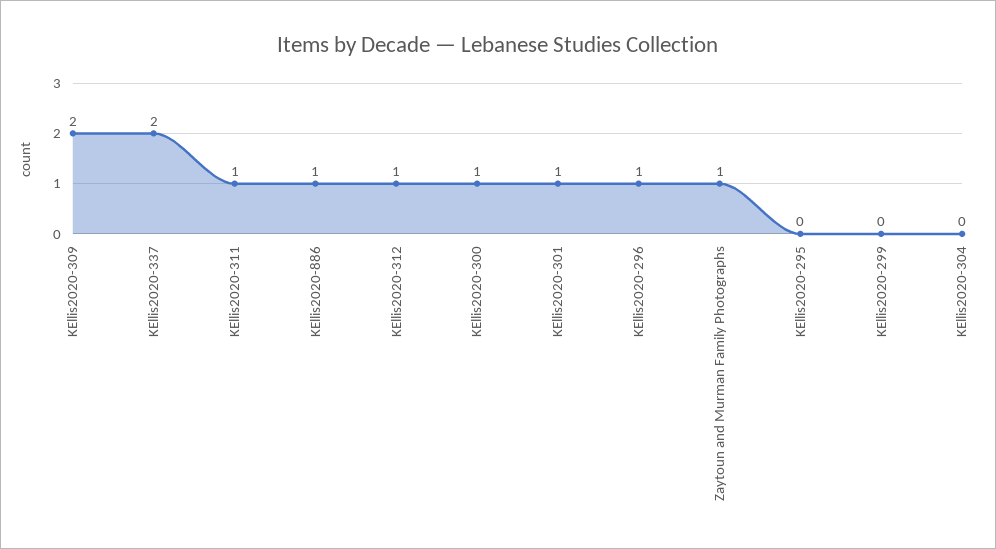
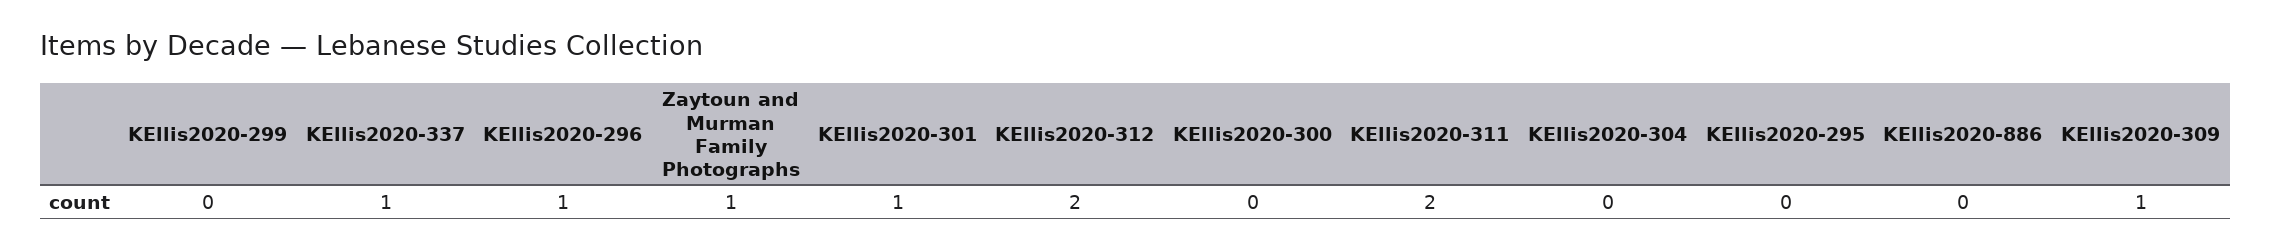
  {
-   "KEllis2020-309": 2,
+   "KEllis2020-309": 1,
-   "KEllis2020-337": 2,
+   "KEllis2020-337": 1,
-   "KEllis2020-311": 1,
+   "KEllis2020-311": 2,
-   "KEllis2020-886": 1,
+   "KEllis2020-886": 0,
-   "KEllis2020-312": 1,
+   "KEllis2020-312": 2,
-   "KEllis2020-300": 1,
+   "KEllis2020-300": 0,
    "KEllis2020-301": 1,
    "KEllis2020-296": 1,
    "Zaytoun and Murman Family Photographs": 1,
    "KEllis2020-295": 0,
    "KEllis2020-299": 0,
    "KEllis2020-304": 0
  }

